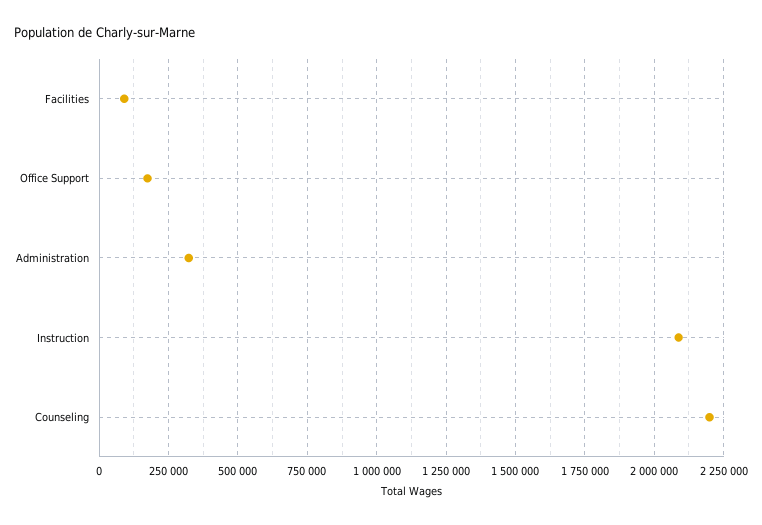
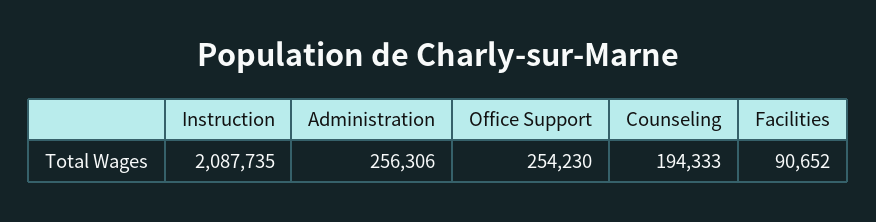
  {
    "Facilities": 90652,
-   "Office Support": 175000,
+   "Office Support": 254230,
-   "Administration": 325000,
+   "Administration": 256306,
    "Instruction": 2087735,
-   "Counseling": 2200000
+   "Counseling": 194333
  }

